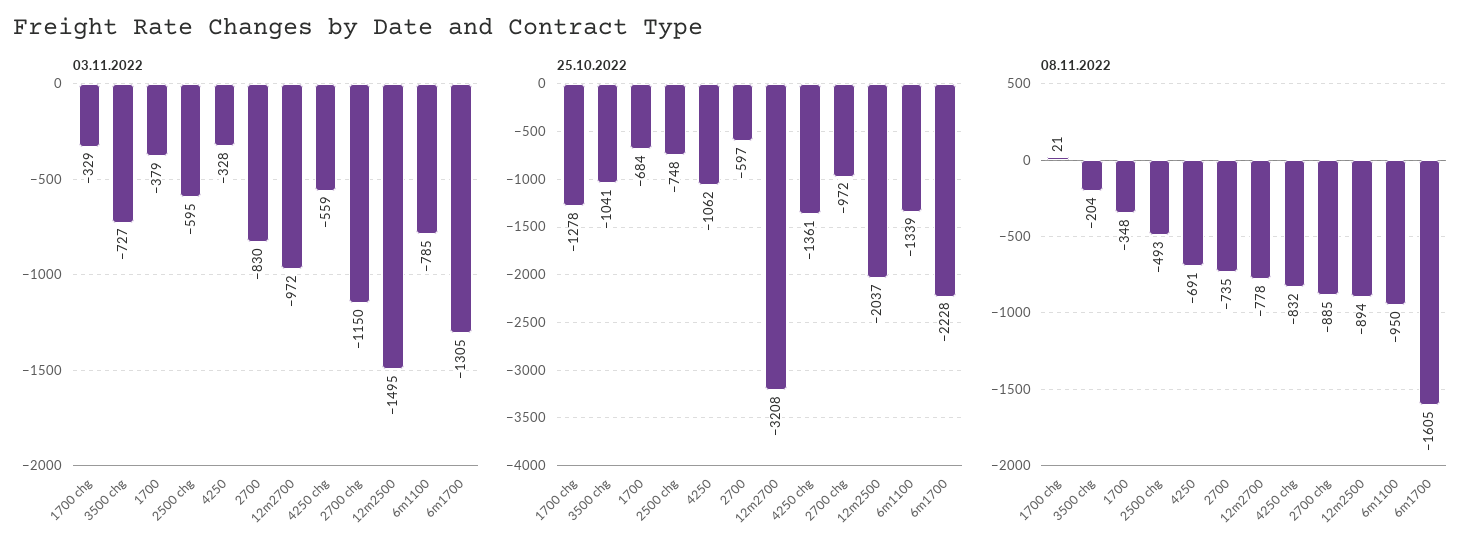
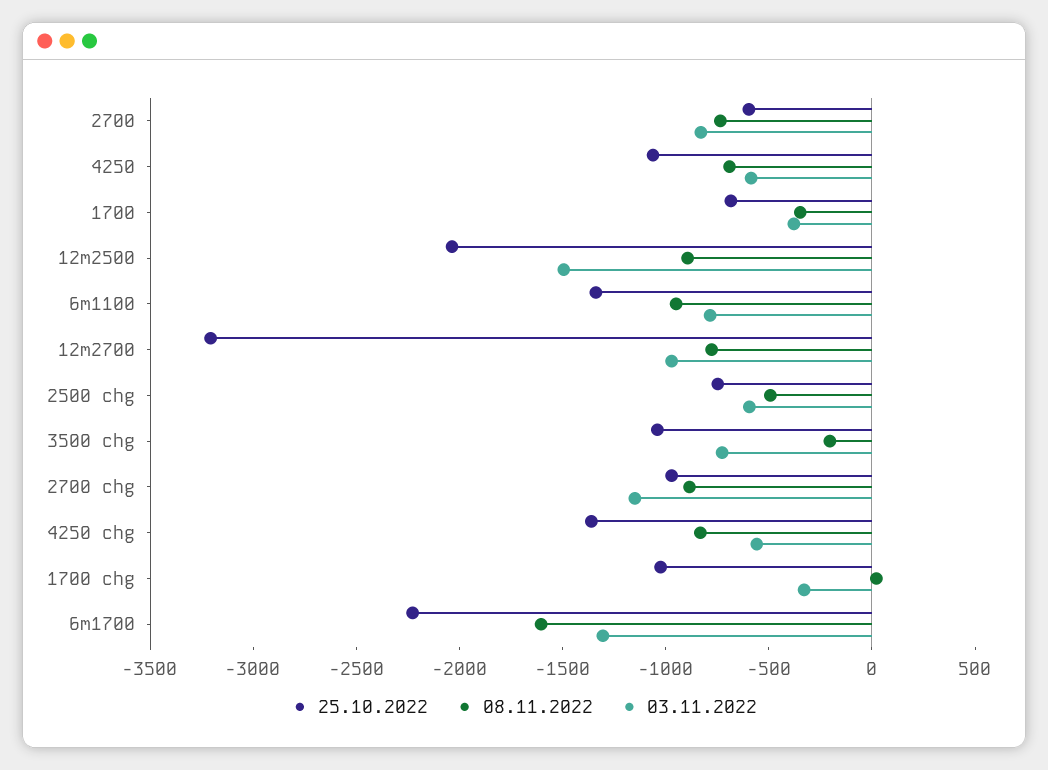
  {
    "03.11.2022": {
      "1700 chg": -329,
      "3500 chg": -727,
      "1700": -379,
      "2500 chg": -595,
-     "4250": -328,
+     "4250": -600,
      "2700": -830,
      "12m2700": -972,
      "4250 chg": -559,
      "2700 chg": -1150,
      "12m2500": -1495,
      "6m1100": -785,
      "6m1700": -1305
    },
    "25.10.2022": {
-     "1700 chg": -1278,
+     "1700 chg": -1000,
      "3500 chg": -1041,
      "1700": -684,
      "2500 chg": -748,
      "4250": -1062,
      "2700": -597,
      "12m2700": -3208,
      "4250 chg": -1361,
      "2700 chg": -972,
      "12m2500": -2037,
      "6m1100": -1339,
      "6m1700": -2228
    },
    "08.11.2022": {
      "1700 chg": 21,
      "3500 chg": -204,
      "1700": -348,
      "2500 chg": -493,
      "4250": -691,
      "2700": -735,
      "12m2700": -778,
      "4250 chg": -832,
      "2700 chg": -885,
      "12m2500": -894,
      "6m1100": -950,
      "6m1700": -1605
    }
  }

